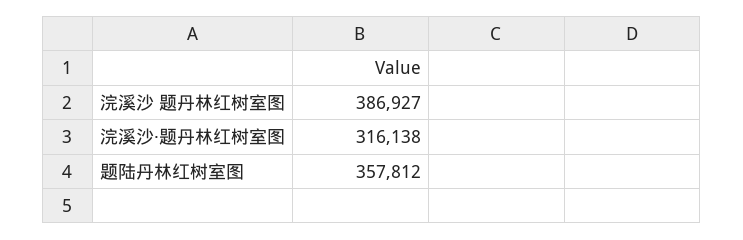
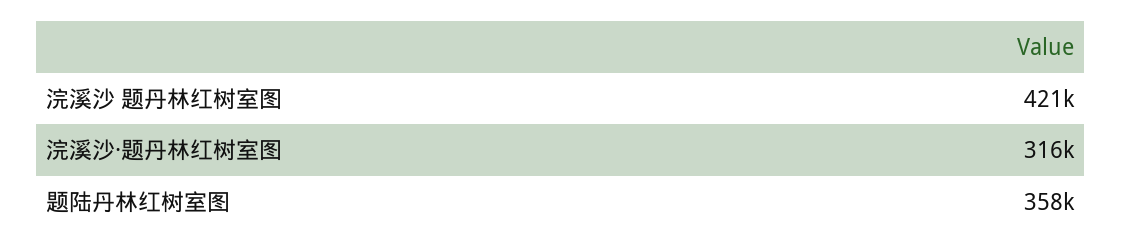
  {
-   "浣溪沙 题丹林红树室图": 386927,
+   "浣溪沙 题丹林红树室图": 421000,
    "浣溪沙·题丹林红树室图": 316138,
    "题陆丹林红树室图": 357812
  }

